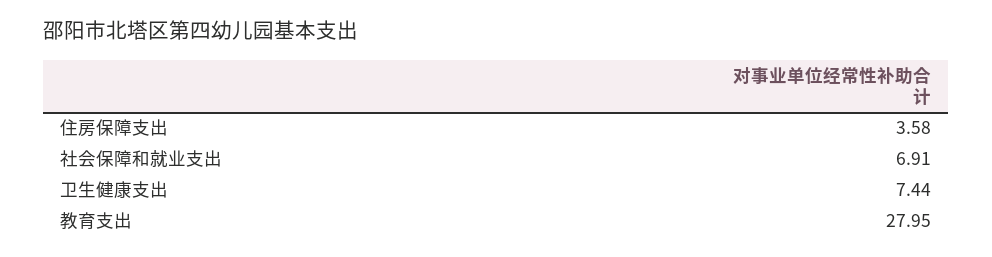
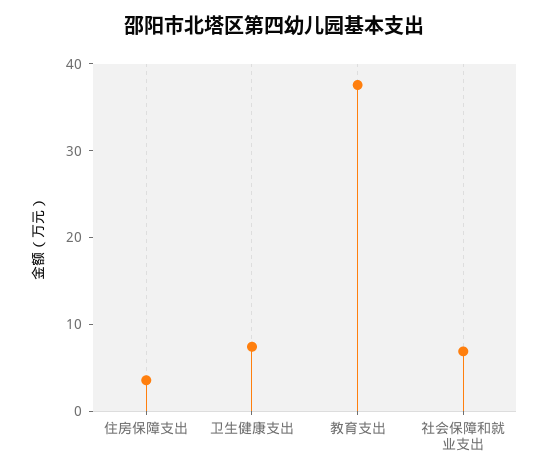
  {
    "住房保障支出": 3.58,
    "社会保障和就业支出": 6.91,
    "卫生健康支出": 7.44,
-   "教育支出": 27.95
+   "教育支出": 38
  }

